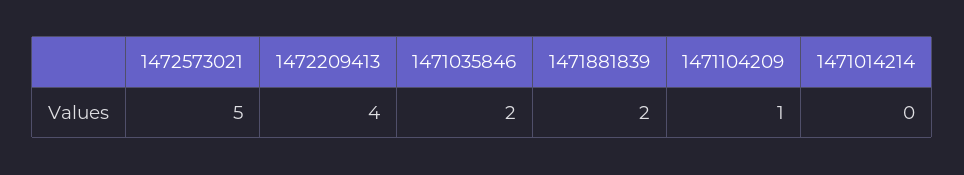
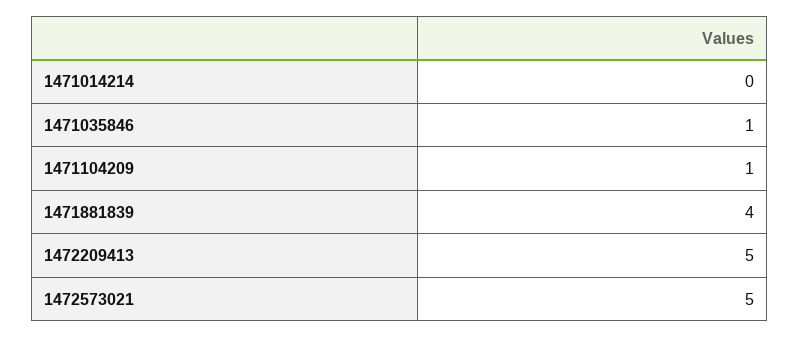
  {
    "1472573021": 5,
-   "1472209413": 4,
+   "1472209413": 5,
-   "1471035846": 2,
+   "1471035846": 1,
-   "1471881839": 2,
+   "1471881839": 4,
    "1471104209": 1,
    "1471014214": 0
  }

